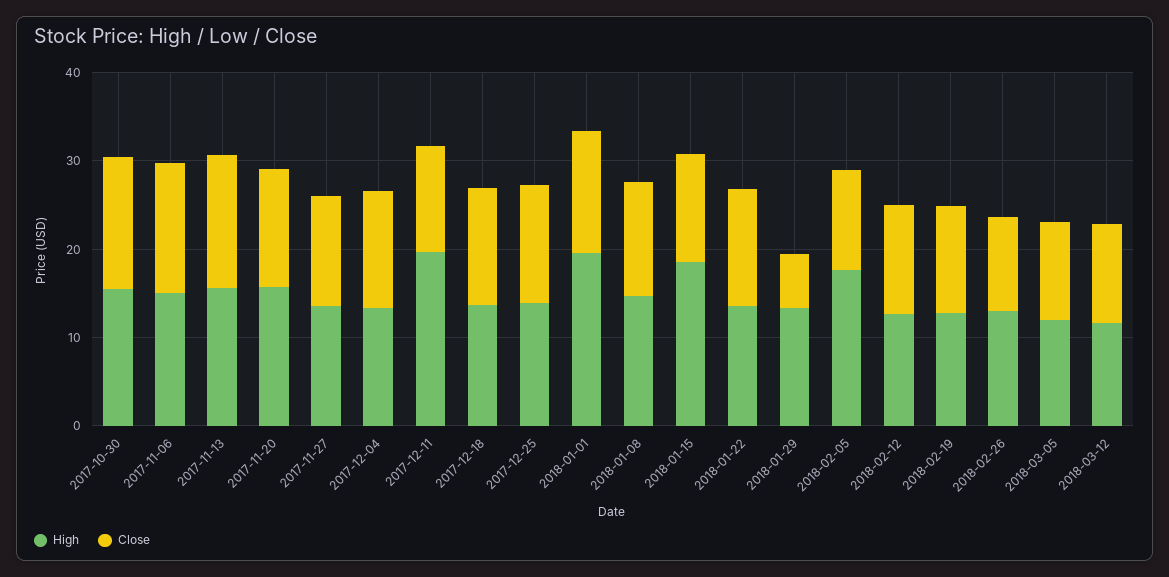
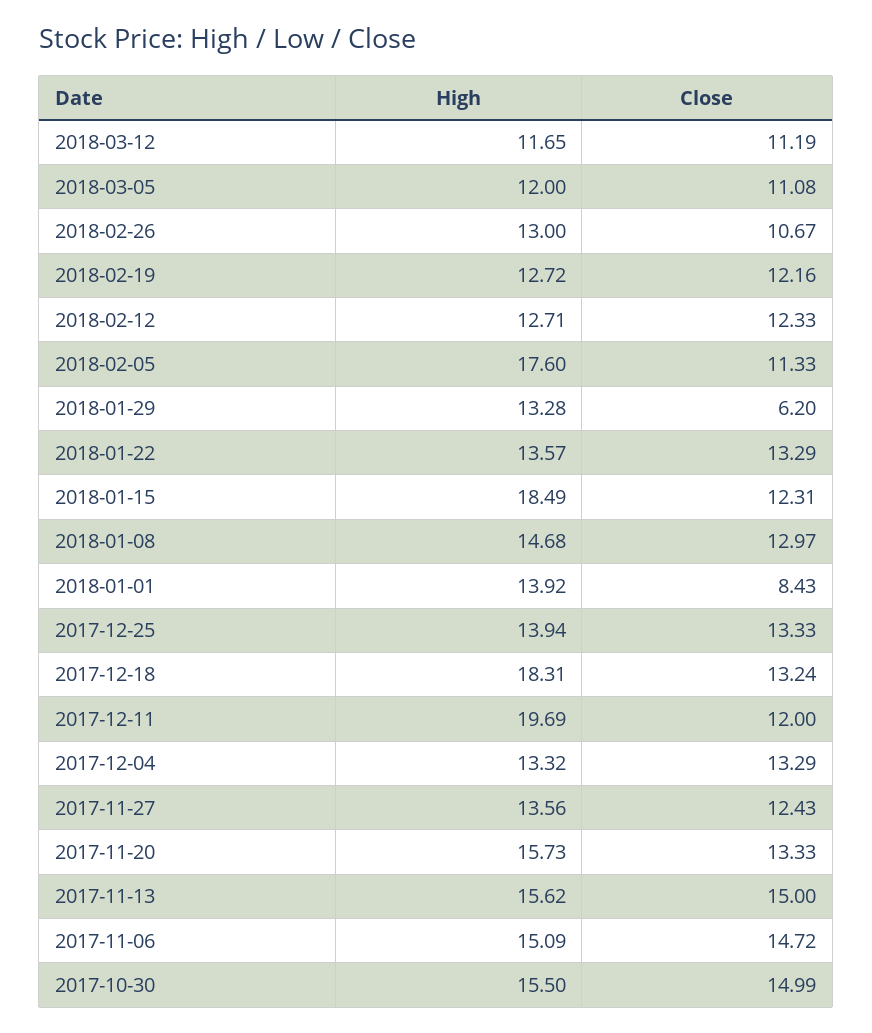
  {
    "High": {
      "2017-10-30": 15.5,
      "2017-11-06": 15.09,
      "2017-11-13": 15.62,
      "2017-11-20": 15.73,
      "2017-11-27": 13.56,
      "2017-12-04": 13.32,
      "2017-12-11": 19.69,
-     "2017-12-18": 14,
+     "2017-12-18": 18.31,
      "2017-12-25": 13.94,
-     "2018-01-01": 20,
+     "2018-01-01": 13.92,
      "2018-01-08": 14.68,
      "2018-01-15": 18.49,
      "2018-01-22": 13.57,
      "2018-01-29": 13.28,
      "2018-02-05": 17.6,
      "2018-02-12": 12.71,
      "2018-02-19": 12.72,
      "2018-02-26": 13,
      "2018-03-05": 12,
      "2018-03-12": 11.65
    },
    "Close": {
      "2017-10-30": 14.99,
      "2017-11-06": 14.72,
      "2017-11-13": 15,
      "2017-11-20": 13.33,
      "2017-11-27": 12.43,
      "2017-12-04": 13.29,
      "2017-12-11": 12,
      "2017-12-18": 13.24,
      "2017-12-25": 13.33,
-     "2018-01-01": 14,
+     "2018-01-01": 8.43,
      "2018-01-08": 12.97,
      "2018-01-15": 12.31,
      "2018-01-22": 13.29,
      "2018-01-29": 6.2,
      "2018-02-05": 11.33,
      "2018-02-12": 12.33,
      "2018-02-19": 12.16,
      "2018-02-26": 10.67,
      "2018-03-05": 11.08,
      "2018-03-12": 11.19
    }
  }

